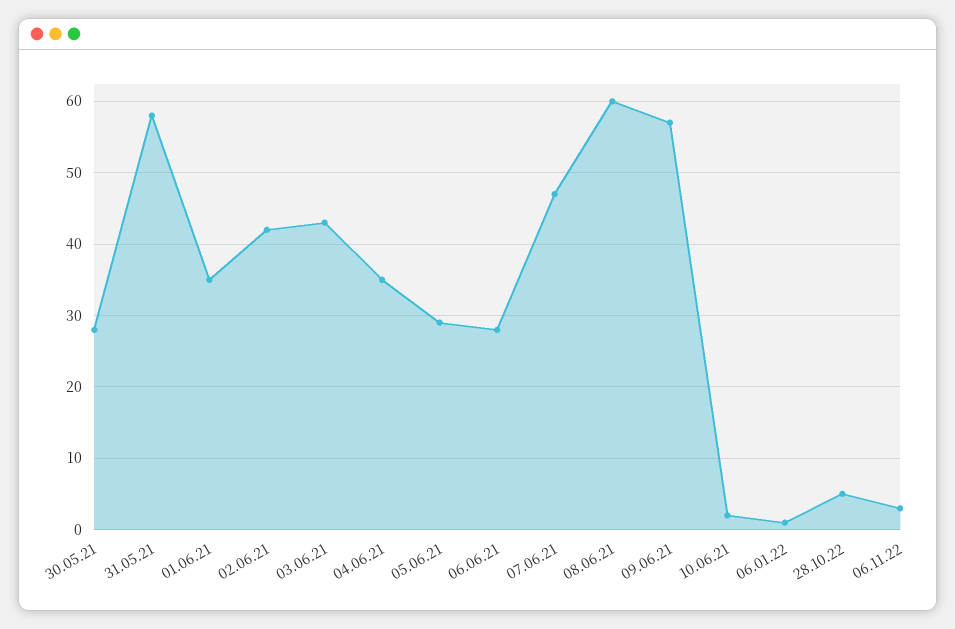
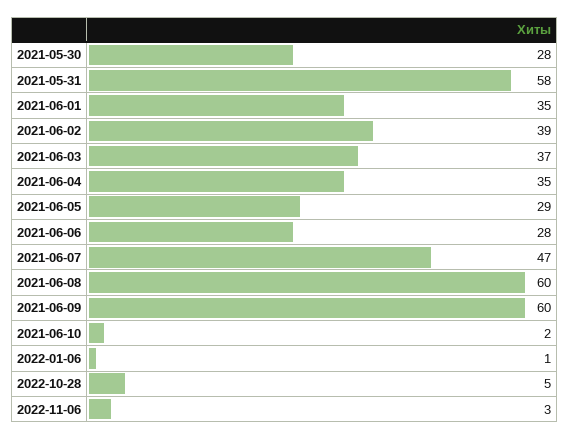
  {
    "30.05.21": 28,
    "31.05.21": 58,
    "01.06.21": 35,
-   "02.06.21": 42,
+   "02.06.21": 39,
-   "03.06.21": 43,
+   "03.06.21": 37,
    "04.06.21": 35,
    "05.06.21": 29,
    "06.06.21": 28,
    "07.06.21": 47,
    "08.06.21": 60,
-   "09.06.21": 57,
+   "09.06.21": 60,
    "10.06.21": 2,
    "06.01.22": 1,
    "28.10.22": 5,
    "06.11.22": 3
  }

